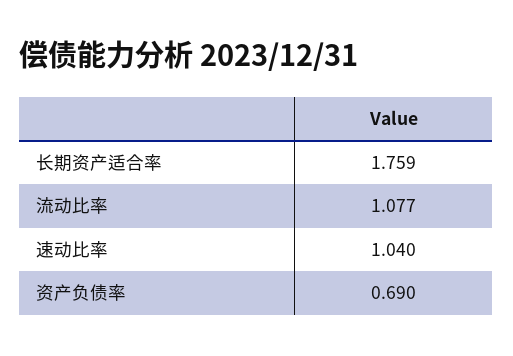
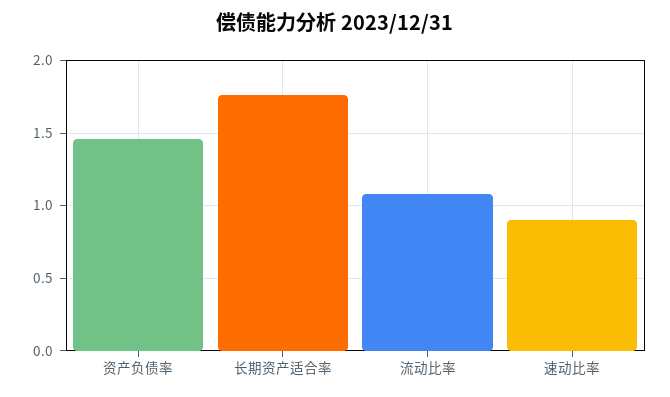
  {
    "长期资产适合率": 1.759,
    "流动比率": 1.077,
-   "速动比率": 1.04,
+   "速动比率": 0.9,
-   "资产负债率": 0.69
+   "资产负债率": 1.45
  }

